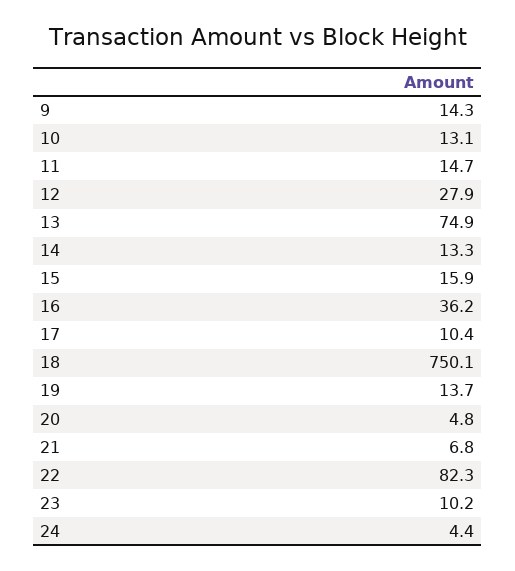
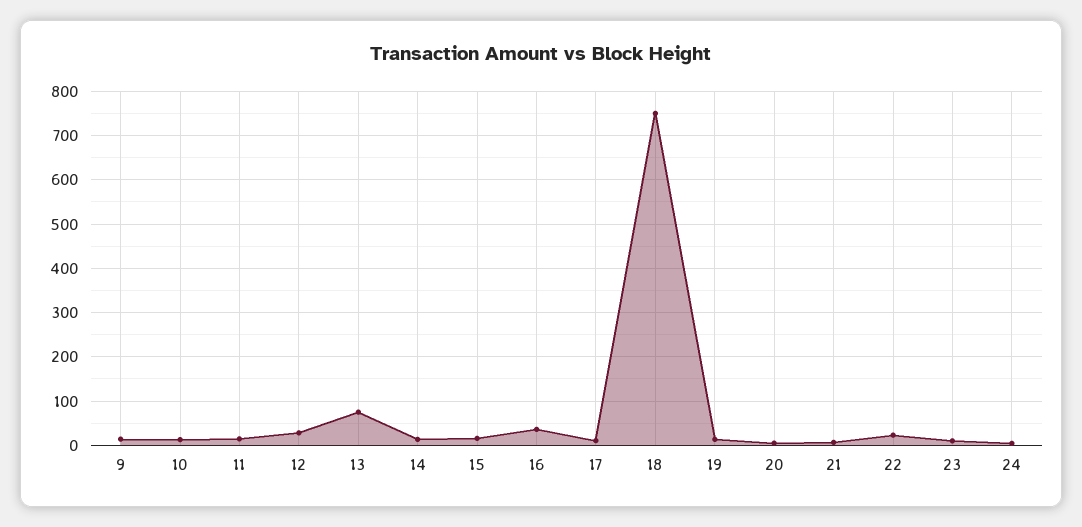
  {
    "9": 14.3,
    "10": 13.1,
    "11": 14.7,
    "12": 27.9,
    "13": 74.9,
    "14": 13.3,
    "15": 15.9,
    "16": 36.2,
    "17": 10.4,
    "18": 750.1,
    "19": 13.7,
    "20": 4.8,
    "21": 6.8,
-   "22": 82.3,
+   "22": 20,
    "23": 10.2,
    "24": 4.4
  }

